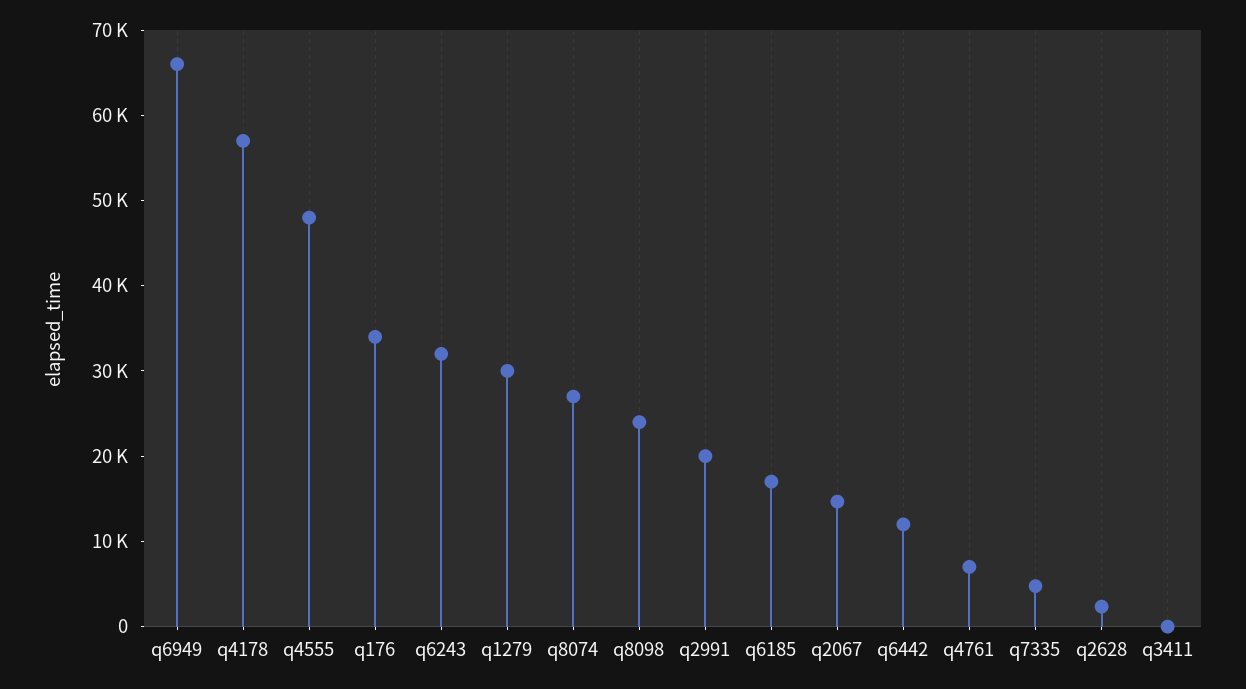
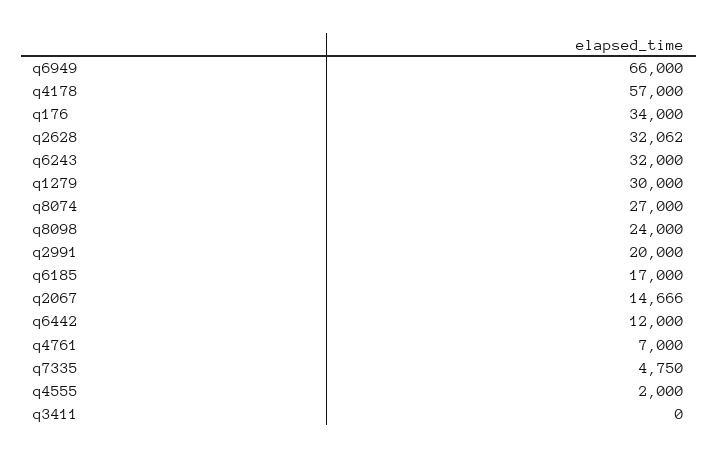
  {
    "q6949": 66000,
    "q4178": 57000,
-   "q4555": 48000,
+   "q4555": 2000,
    "q176": 34000,
    "q6243": 32000,
    "q1279": 30000,
    "q8074": 27000,
    "q8098": 24000,
    "q2991": 20000,
    "q6185": 17000,
    "q2067": 14666,
    "q6442": 12000,
    "q4761": 7000,
    "q7335": 4750,
-   "q2628": 2000,
+   "q2628": 32062,
    "q3411": 0
  }

